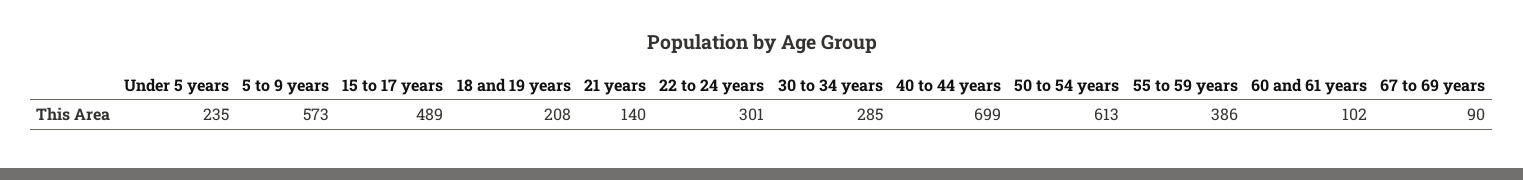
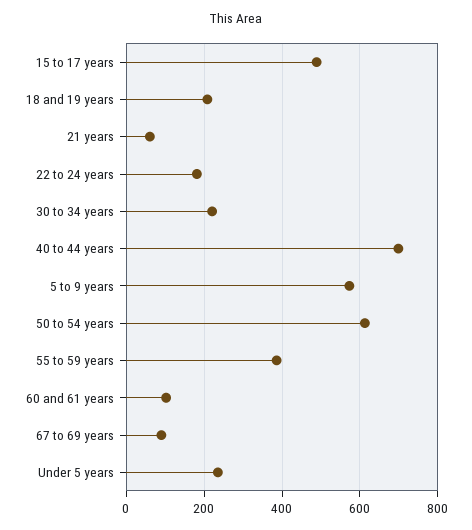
  {
    "Under 5 years": 235,
    "5 to 9 years": 573,
    "15 to 17 years": 489,
    "18 and 19 years": 208,
-   "21 years": 140,
+   "21 years": 60,
-   "22 to 24 years": 301,
+   "22 to 24 years": 180,
-   "30 to 34 years": 285,
+   "30 to 34 years": 220,
    "40 to 44 years": 699,
    "50 to 54 years": 613,
    "55 to 59 years": 386,
    "60 and 61 years": 102,
    "67 to 69 years": 90
  }

